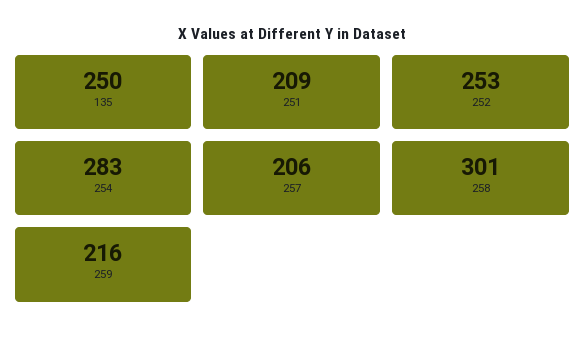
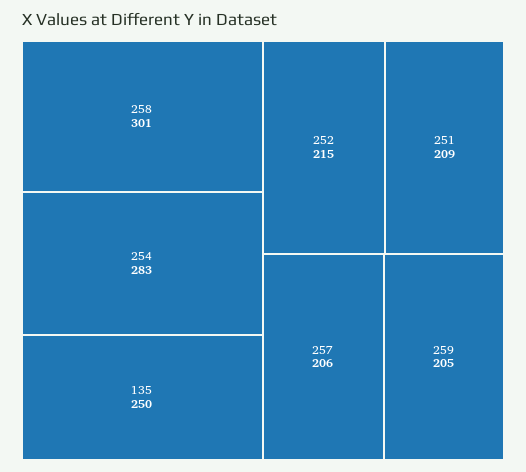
  {
    "135": 250,
    "251": 209,
-   "252": 253,
+   "252": 215,
    "254": 283,
    "257": 206,
    "258": 301,
-   "259": 216
+   "259": 205
  }

